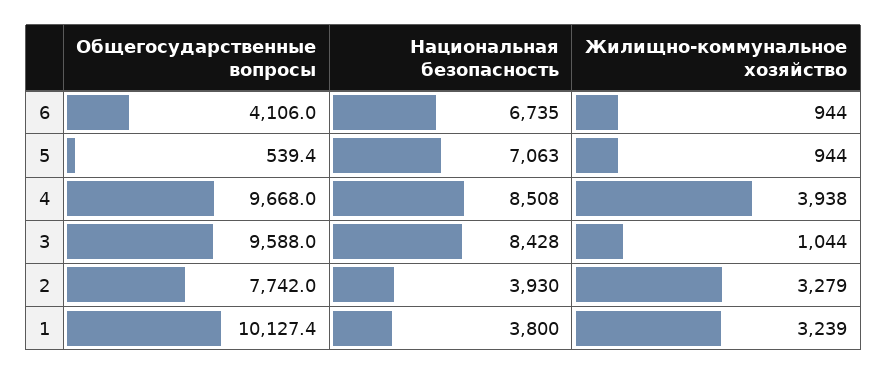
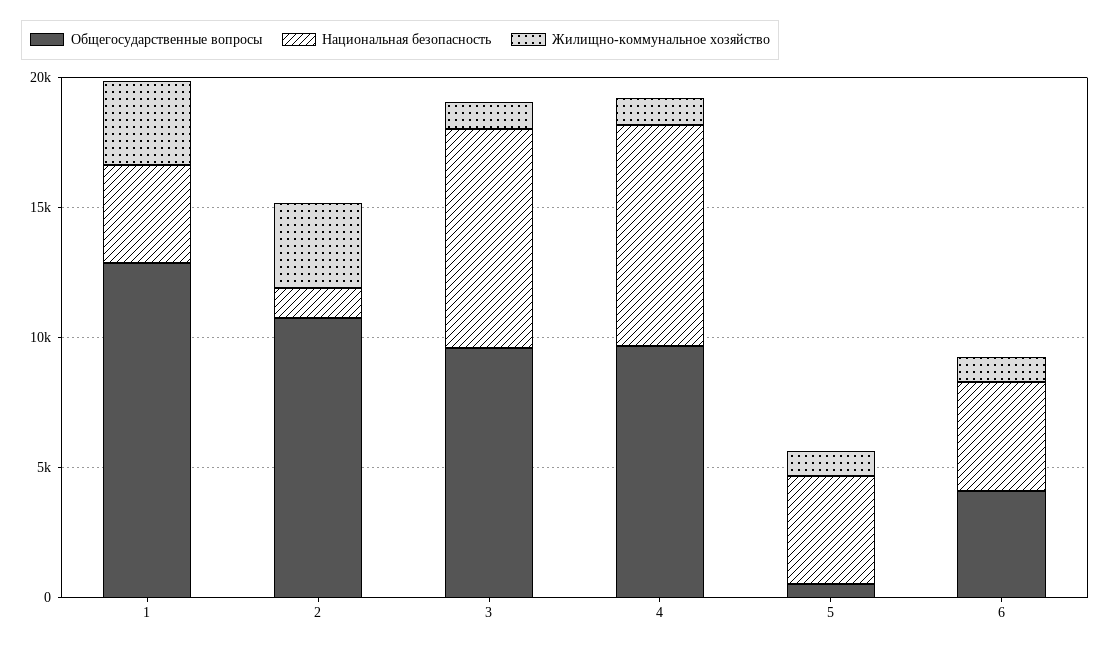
  {
    "Общегосударственные вопросы": {
      "6": 4106,
      "5": 539.4,
      "4": 9668,
      "3": 9588,
-     "2": 7742,
+     "2": 11000,
-     "1": 10127.4
+     "1": 13000
    },
    "Национальная безопасность": {
-     "6": 6735,
+     "6": 4000,
-     "5": 7063,
+     "5": 4000,
      "4": 8508,
      "3": 8428,
-     "2": 3930,
+     "2": 1000,
      "1": 3800
    },
    "Жилищно-коммунальное хозяйство": {
      "6": 944,
      "5": 944,
-     "4": 3938,
+     "4": 1000,
      "3": 1044,
      "2": 3279,
      "1": 3239
    }
  }

